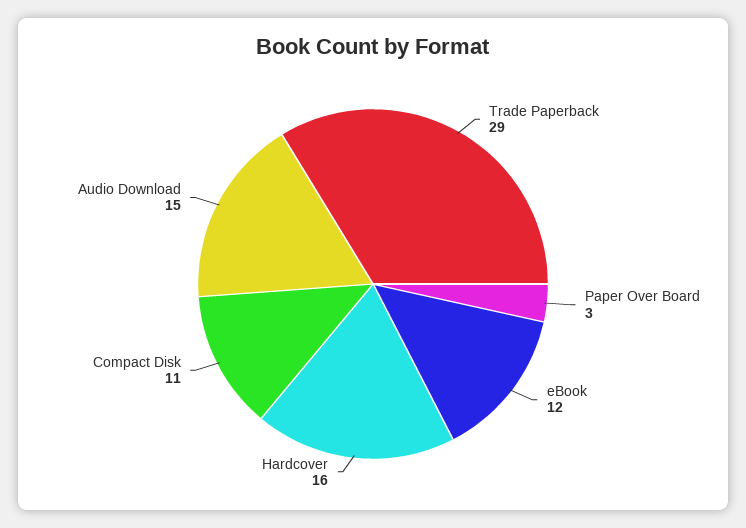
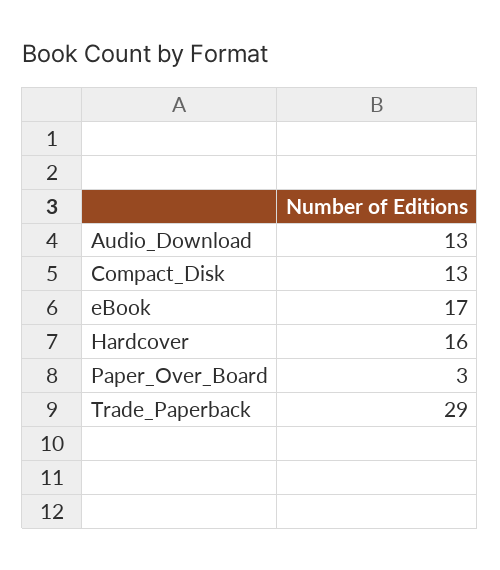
  {
    "Trade Paperback": 29,
    "Paper Over Board": 3,
-   "eBook": 12,
+   "eBook": 17,
    "Hardcover": 16,
-   "Compact Disk": 11,
+   "Compact Disk": 13,
-   "Audio Download": 15
+   "Audio Download": 13
  }

